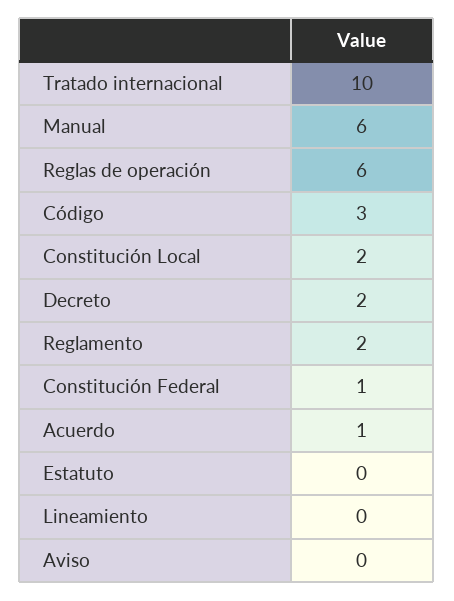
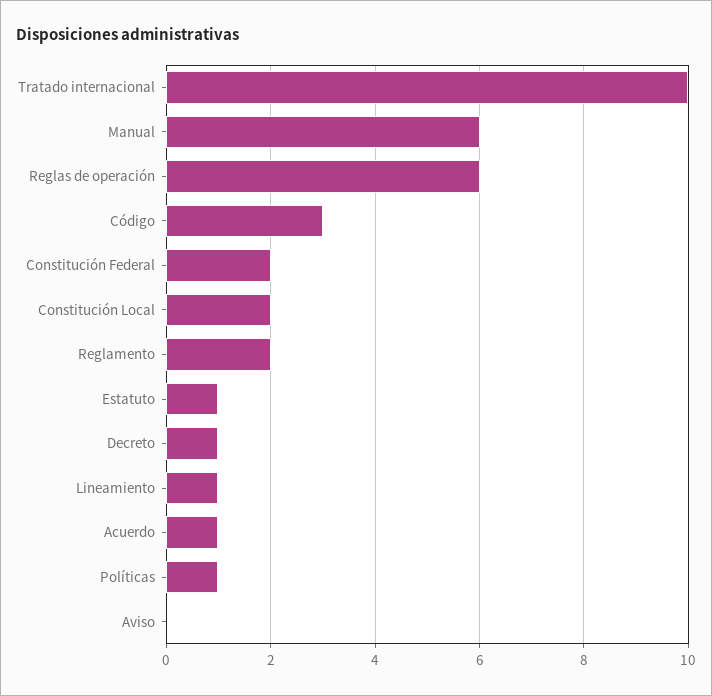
  {
    "Tratado internacional": 10,
    "Manual": 6,
    "Reglas de operación": 6,
    "Código": 3,
    "Constitución Local": 2,
-   "Decreto": 2,
+   "Decreto": 1,
    "Reglamento": 2,
-   "Constitución Federal": 1,
+   "Constitución Federal": 2,
    "Acuerdo": 1,
-   "Estatuto": 0,
+   "Estatuto": 1,
-   "Lineamiento": 0,
+   "Lineamiento": 1,
-   "Aviso": 0
+   "Aviso": 0,
+   "Políticas": 1
  }

